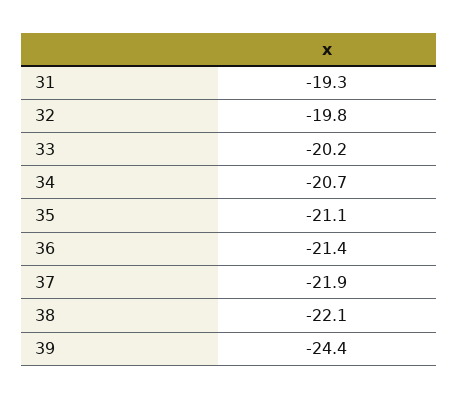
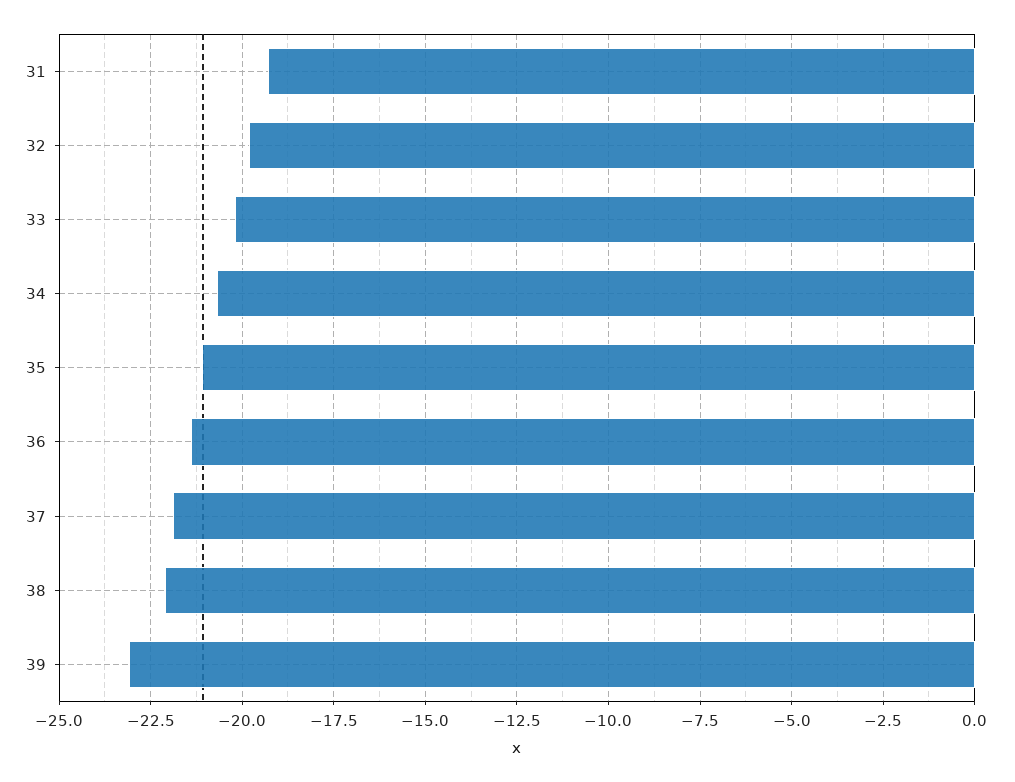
  {
    "31": -19.3,
    "32": -19.8,
    "33": -20.2,
    "34": -20.7,
    "35": -21.1,
    "36": -21.4,
    "37": -21.9,
    "38": -22.1,
-   "39": -24.4
+   "39": -23
  }

